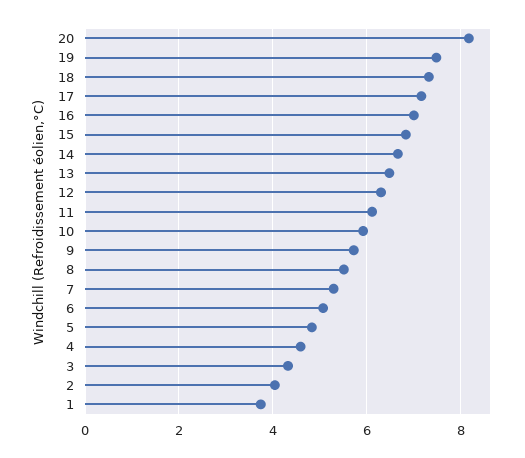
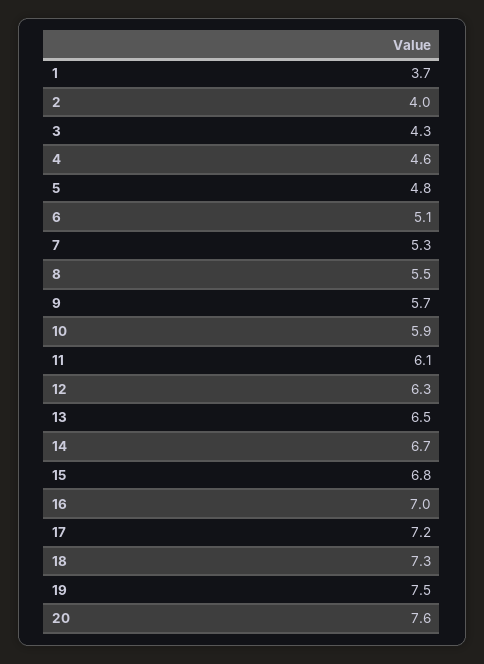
  {
-   "20": 8.2,
+   "20": 7.6,
    "19": 7.5,
    "18": 7.3,
    "17": 7.2,
    "16": 7,
    "15": 6.8,
    "14": 6.7,
    "13": 6.5,
    "12": 6.3,
    "11": 6.1,
    "10": 5.9,
    "9": 5.7,
    "8": 5.5,
    "7": 5.3,
    "6": 5.1,
    "5": 4.8,
    "4": 4.6,
    "3": 4.3,
    "2": 4,
    "1": 3.7
  }

